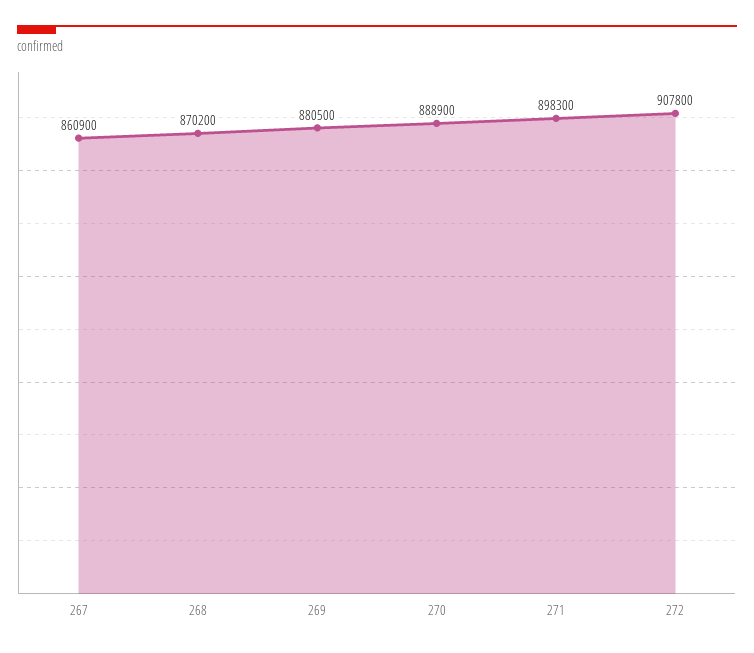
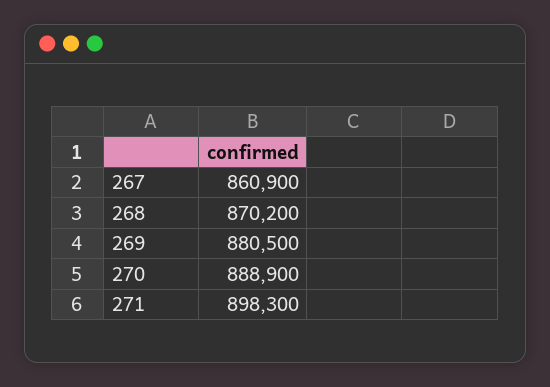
  {
    "267": 860900,
    "268": 870200,
    "269": 880500,
    "270": 888900,
-   "271": 898300,
+   "271": 898300
-   "272": 907800
  }

